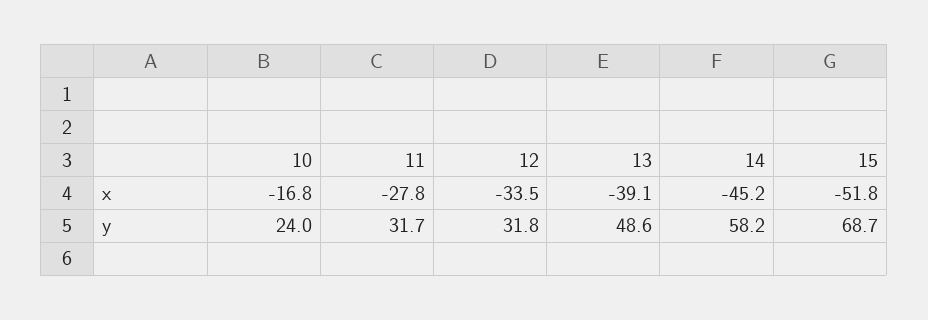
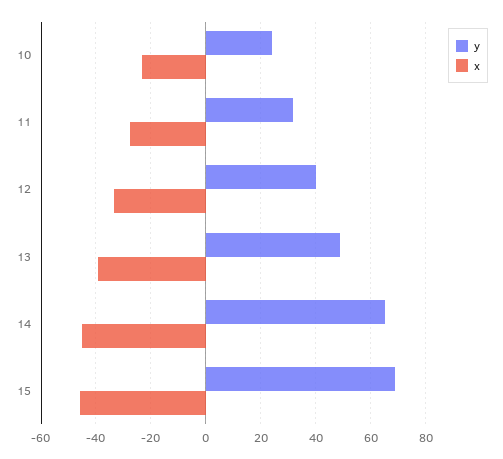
  {
    "x": {
-     "10": -16.8,
+     "10": -22.5,
      "11": -27.8,
      "12": -33.5,
      "13": -39.1,
      "14": -45.2,
-     "15": -51.8
+     "15": -45
    },
    "y": {
      "10": 24,
      "11": 31.7,
-     "12": 31.8,
+     "12": 40,
      "13": 48.6,
-     "14": 58.2,
+     "14": 65,
      "15": 68.7
    }
  }

